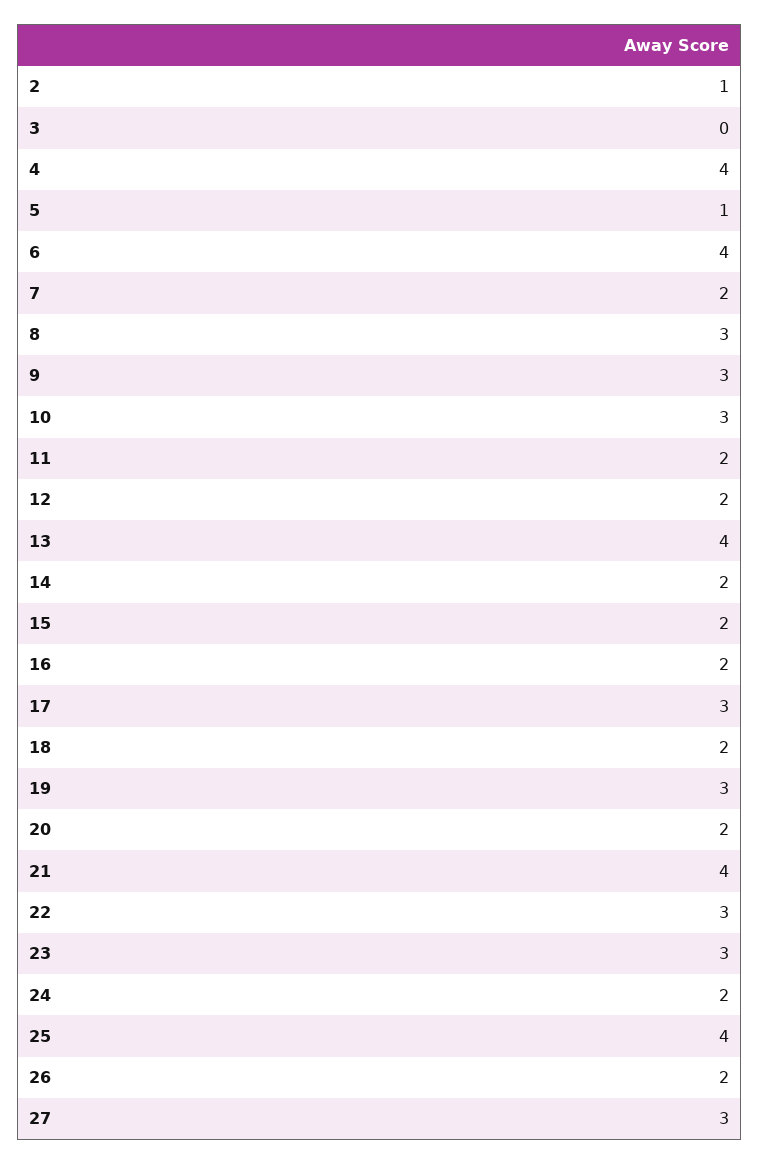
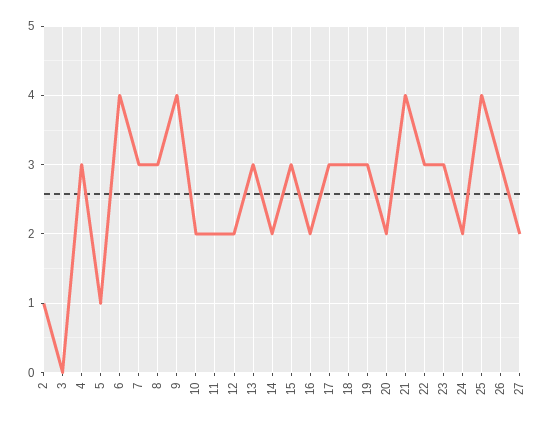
  {
    "2": 1,
    "3": 0,
-   "4": 4,
+   "4": 3,
    "5": 1,
    "6": 4,
-   "7": 2,
+   "7": 3,
    "8": 3,
-   "9": 3,
+   "9": 4,
-   "10": 3,
+   "10": 2,
    "11": 2,
    "12": 2,
-   "13": 4,
+   "13": 3,
    "14": 2,
-   "15": 2,
+   "15": 3,
    "16": 2,
    "17": 3,
-   "18": 2,
+   "18": 3,
    "19": 3,
    "20": 2,
    "21": 4,
    "22": 3,
    "23": 3,
    "24": 2,
    "25": 4,
-   "26": 2,
+   "26": 3,
-   "27": 3
+   "27": 2
  }

